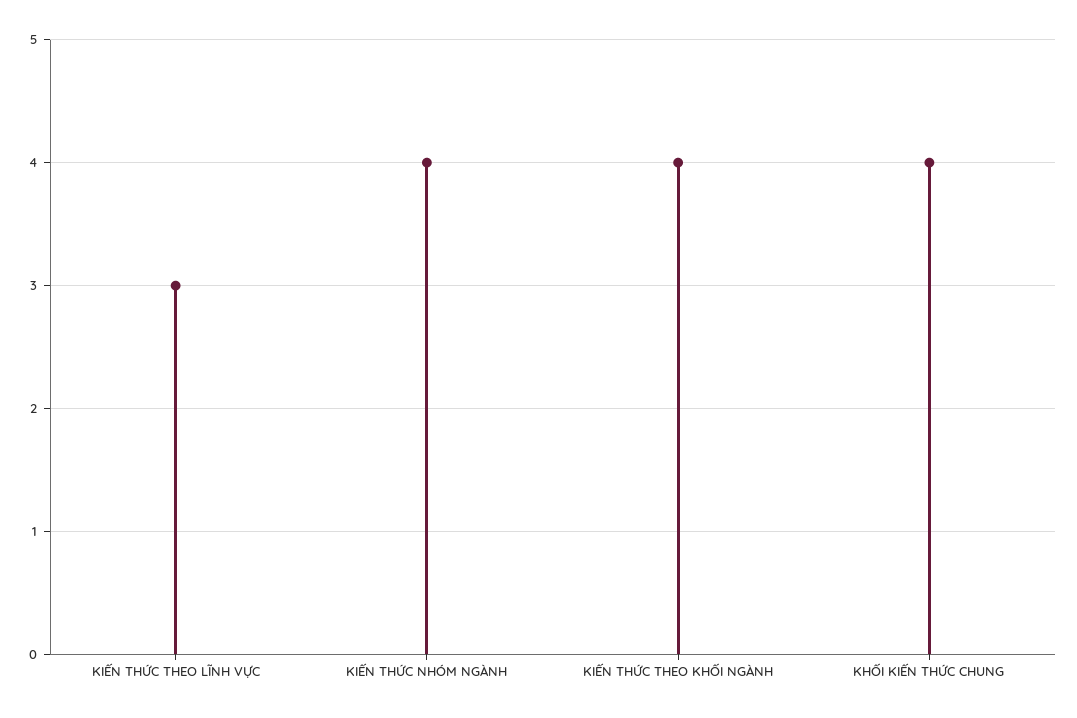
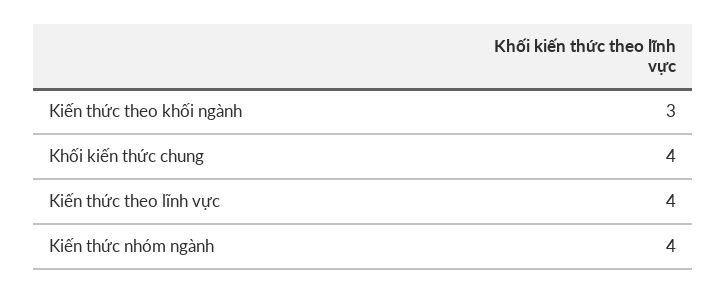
  {
-   "KIẾN THỨC THEO LĨNH VỰC": 3,
+   "KIẾN THỨC THEO LĨNH VỰC": 4,
    "KIẾN THỨC NHÓM NGÀNH": 4,
-   "KIẾN THỨC THEO KHỐI NGÀNH": 4,
+   "KIẾN THỨC THEO KHỐI NGÀNH": 3,
    "KHỐI KIẾN THỨC CHUNG": 4
  }

